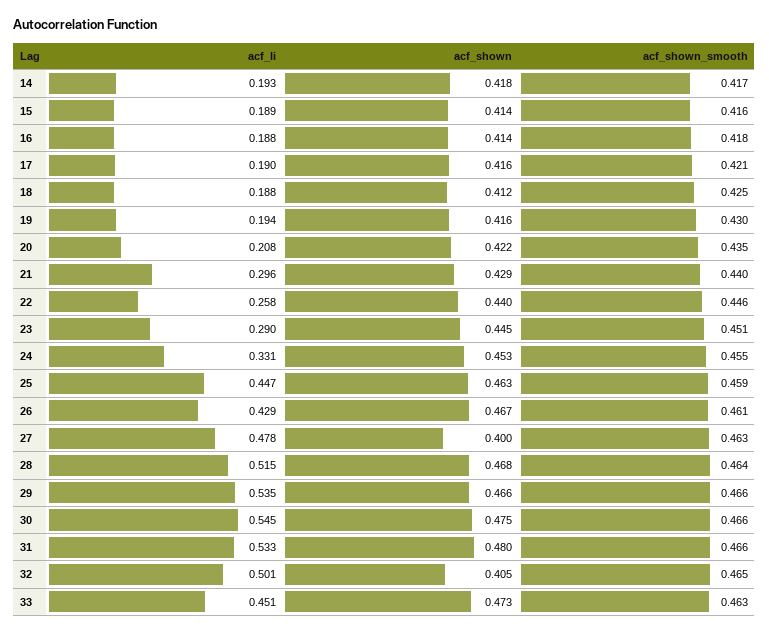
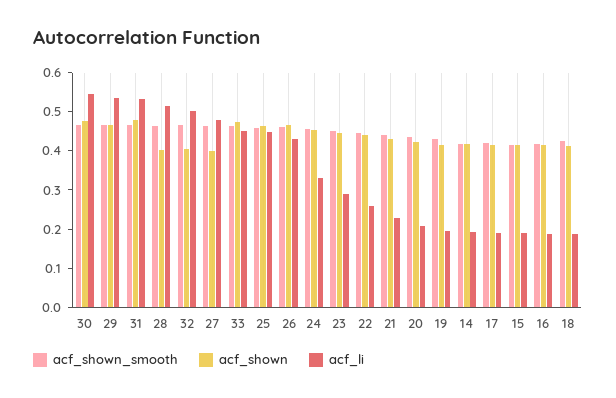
  {
    "acf_li": {
      "14": 0.193,
      "15": 0.189,
      "16": 0.188,
      "17": 0.19,
      "18": 0.188,
      "19": 0.194,
      "20": 0.208,
-     "21": 0.296,
+     "21": 0.225,
      "22": 0.258,
      "23": 0.29,
      "24": 0.331,
      "25": 0.447,
      "26": 0.429,
      "27": 0.478,
      "28": 0.515,
      "29": 0.535,
      "30": 0.545,
      "31": 0.533,
      "32": 0.501,
      "33": 0.451
    },
    "acf_shown": {
      "14": 0.418,
      "15": 0.414,
      "16": 0.414,
      "17": 0.416,
      "18": 0.412,
      "19": 0.416,
      "20": 0.422,
      "21": 0.429,
      "22": 0.44,
      "23": 0.445,
      "24": 0.453,
      "25": 0.463,
      "26": 0.467,
      "27": 0.4,
-     "28": 0.468,
+     "28": 0.4,
      "29": 0.466,
      "30": 0.475,
      "31": 0.48,
      "32": 0.405,
      "33": 0.473
    },
    "acf_shown_smooth": {
      "14": 0.417,
      "15": 0.416,
      "16": 0.418,
      "17": 0.421,
      "18": 0.425,
      "19": 0.43,
      "20": 0.435,
      "21": 0.44,
      "22": 0.446,
      "23": 0.451,
      "24": 0.455,
      "25": 0.459,
      "26": 0.461,
      "27": 0.463,
      "28": 0.464,
      "29": 0.466,
      "30": 0.466,
      "31": 0.466,
      "32": 0.465,
      "33": 0.463
    }
  }

